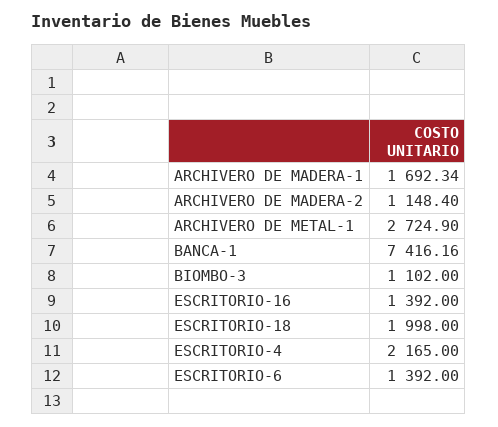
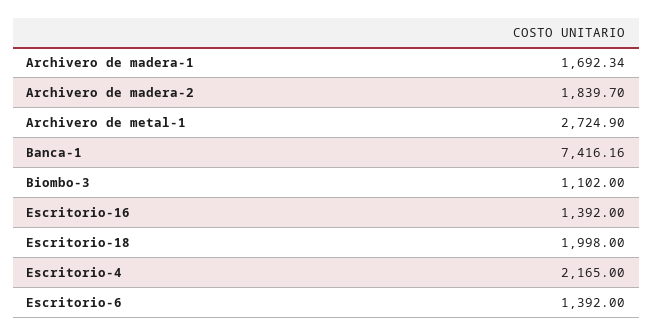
  {
    "ARCHIVERO DE MADERA-1": 1692.34,
-   "ARCHIVERO DE MADERA-2": 1148.4,
+   "ARCHIVERO DE MADERA-2": 1839.7,
    "ARCHIVERO DE METAL-1": 2724.9,
    "BANCA-1": 7416.16,
    "BIOMBO-3": 1102,
    "ESCRITORIO-16": 1392,
    "ESCRITORIO-18": 1998,
    "ESCRITORIO-4": 2165,
    "ESCRITORIO-6": 1392
  }

